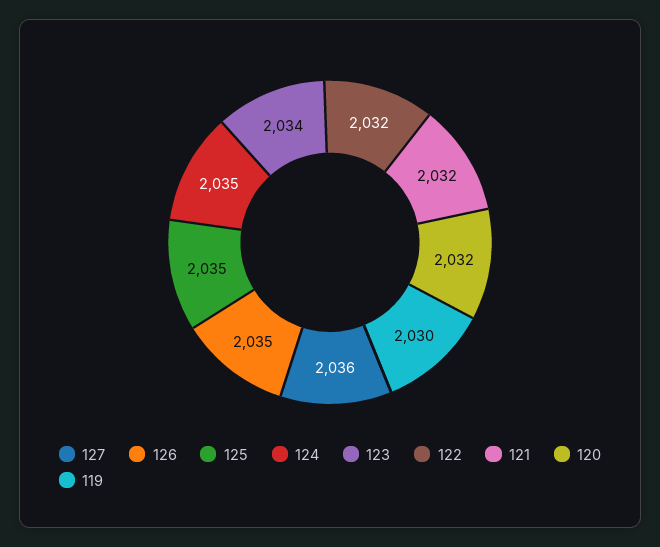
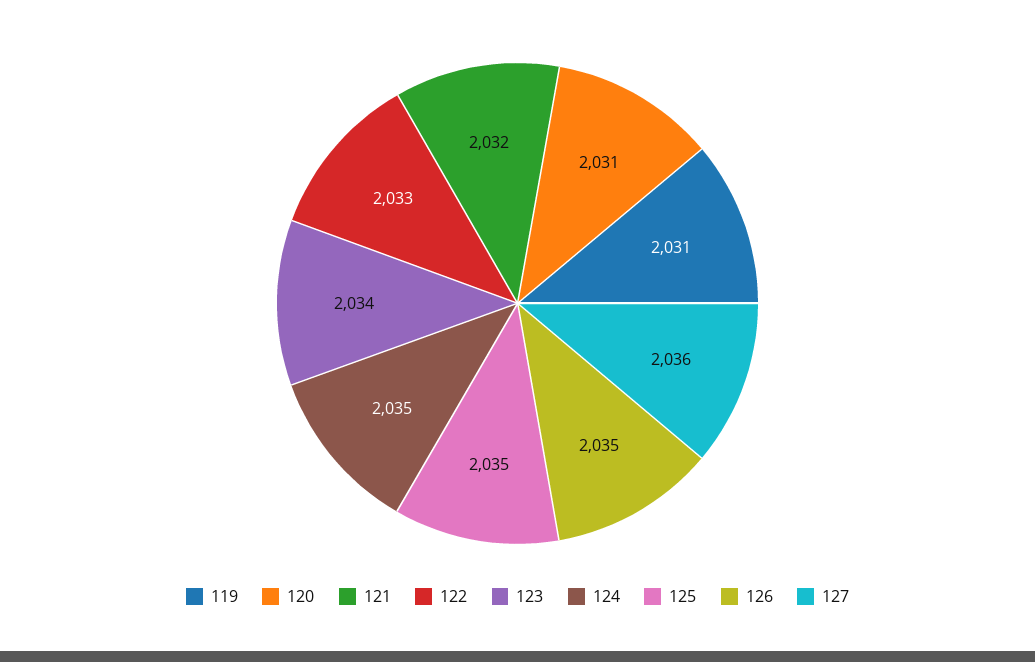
  {
    "127": 2036,
    "126": 2035,
    "125": 2035,
    "124": 2035,
    "123": 2034,
-   "122": 2032,
+   "122": 2033,
    "121": 2032,
-   "120": 2032,
+   "120": 2031,
-   "119": 2030
+   "119": 2031
  }

